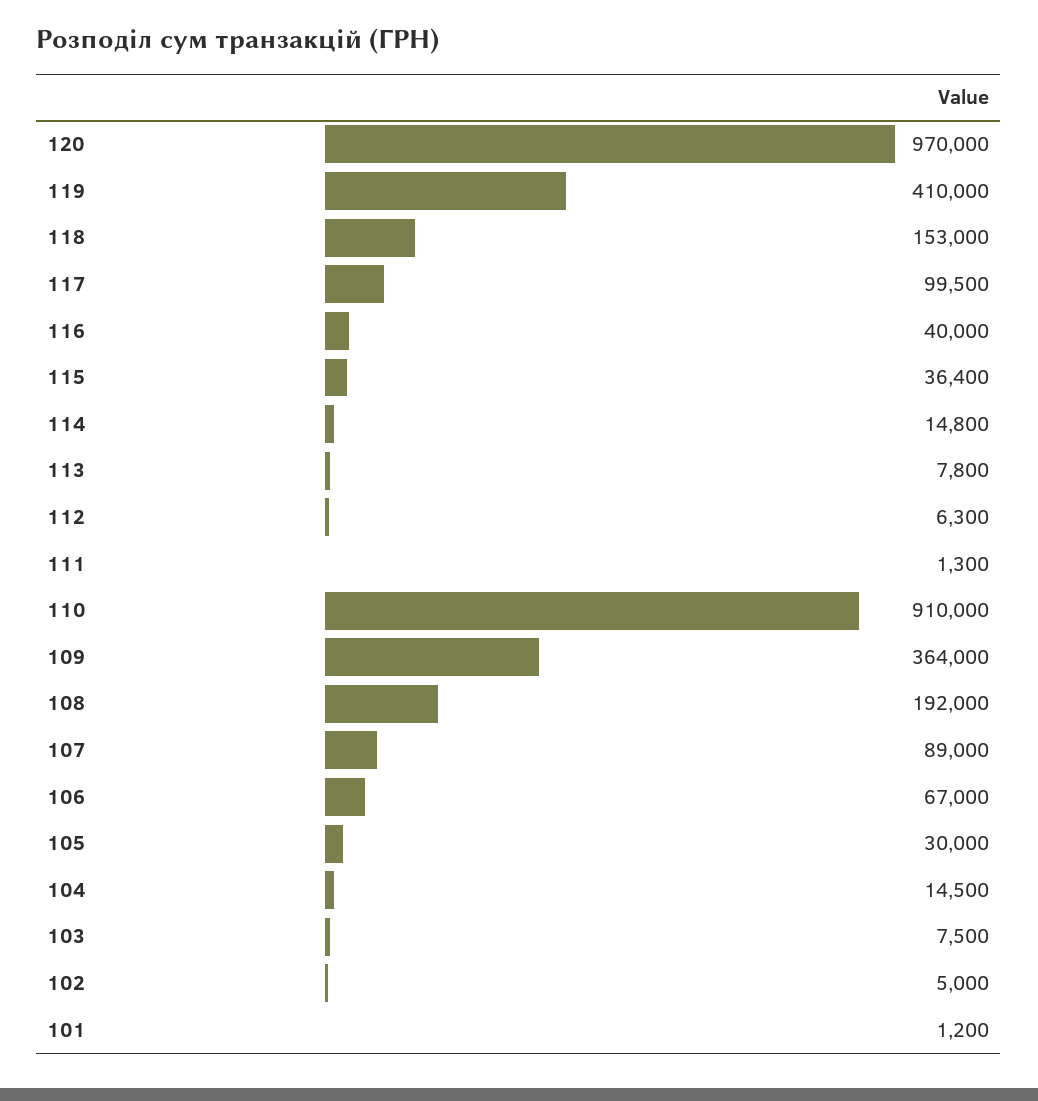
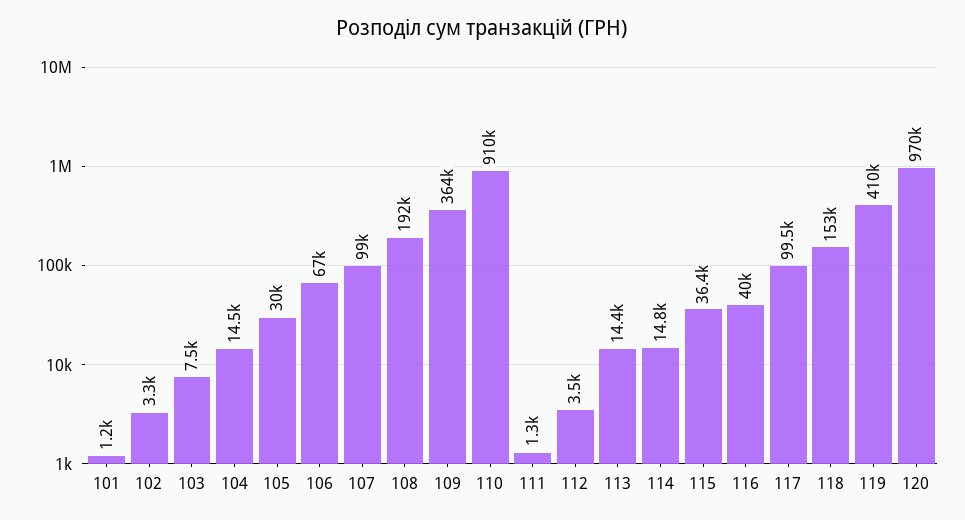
  {
    "120": 970000,
    "119": 410000,
    "118": 153000,
    "117": 99500,
    "116": 40000,
    "115": 36400,
    "114": 14800,
-   "113": 7800,
+   "113": 14400,
-   "112": 6300,
+   "112": 3500,
    "111": 1300,
    "110": 910000,
    "109": 364000,
    "108": 192000,
-   "107": 89000,
+   "107": 99000,
    "106": 67000,
    "105": 30000,
    "104": 14500,
    "103": 7500,
-   "102": 5000,
+   "102": 3300,
    "101": 1200
  }

